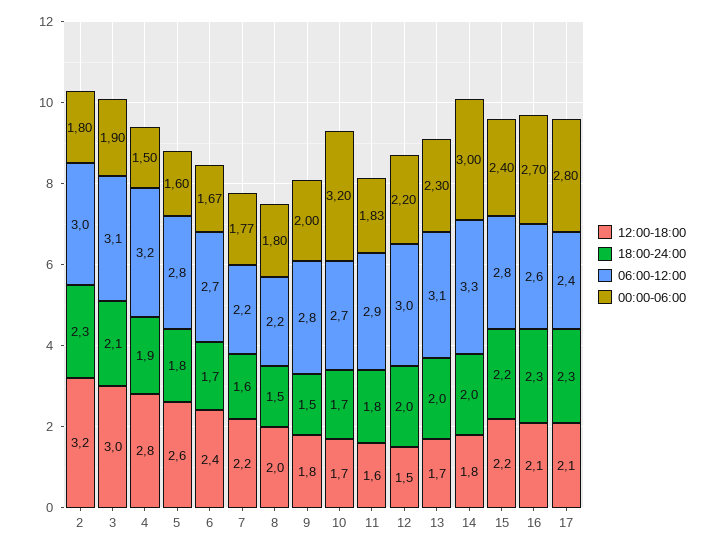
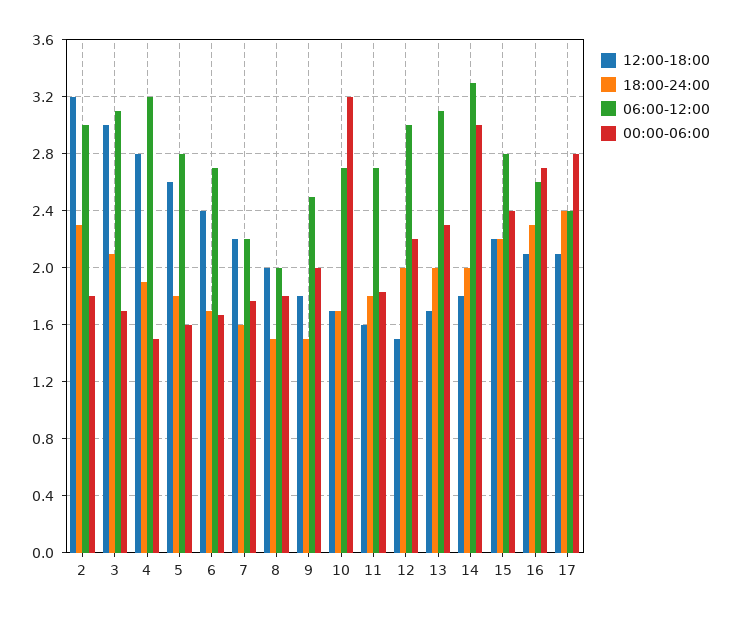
  {
    "12:00-18:00": {
      "2": 3.2,
      "3": 3,
      "4": 2.8,
      "5": 2.6,
      "6": 2.4,
      "7": 2.2,
      "8": 2,
      "9": 1.8,
      "10": 1.7,
      "11": 1.6,
      "12": 1.5,
      "13": 1.7,
      "14": 1.8,
      "15": 2.2,
      "16": 2.1,
      "17": 2.1
    },
    "18:00-24:00": {
      "2": 2.3,
      "3": 2.1,
      "4": 1.9,
      "5": 1.8,
      "6": 1.7,
      "7": 1.6,
      "8": 1.5,
      "9": 1.5,
      "10": 1.7,
      "11": 1.8,
      "12": 2,
      "13": 2,
      "14": 2,
      "15": 2.2,
      "16": 2.3,
-     "17": 2.3
+     "17": 2.4
    },
    "06:00-12:00": {
      "2": 3,
      "3": 3.1,
      "4": 3.2,
      "5": 2.8,
      "6": 2.7,
      "7": 2.2,
-     "8": 2.2,
+     "8": 2,
-     "9": 2.8,
+     "9": 2.5,
      "10": 2.7,
-     "11": 2.9,
+     "11": 2.7,
      "12": 3,
      "13": 3.1,
      "14": 3.3,
      "15": 2.8,
      "16": 2.6,
      "17": 2.4
    },
    "00:00-06:00": {
      "2": 1.8,
-     "3": 1.9,
+     "3": 1.7,
      "4": 1.5,
      "5": 1.6,
      "6": 1.67,
      "7": 1.77,
      "8": 1.8,
      "9": 2,
      "10": 3.2,
      "11": 1.83,
      "12": 2.2,
      "13": 2.3,
      "14": 3,
      "15": 2.4,
      "16": 2.7,
      "17": 2.8
    }
  }

